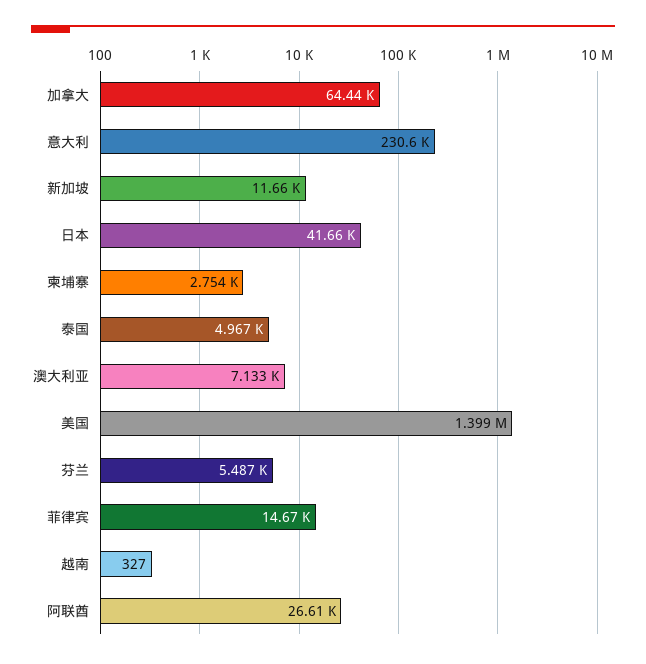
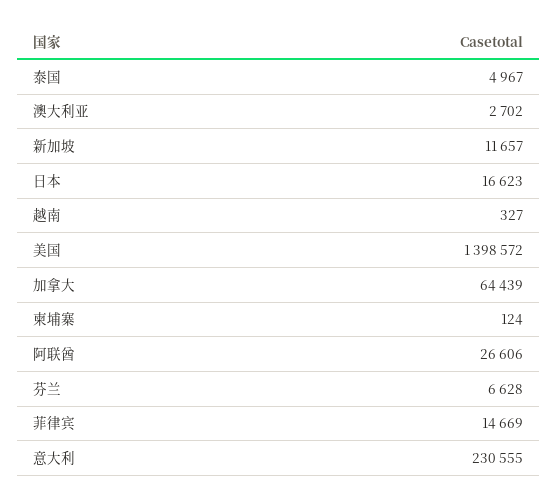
  {
    "加拿大": 64439,
    "意大利": 230555,
    "新加坡": 11657,
-   "日本": 41660,
+   "日本": 16623,
-   "柬埔寨": 2754,
+   "柬埔寨": 124,
    "泰国": 4967,
-   "澳大利亚": 7133,
+   "澳大利亚": 2702,
    "美国": 1398572,
-   "芬兰": 5487,
+   "芬兰": 6628,
    "菲律宾": 14669,
    "越南": 327,
    "阿联酋": 26606
  }

